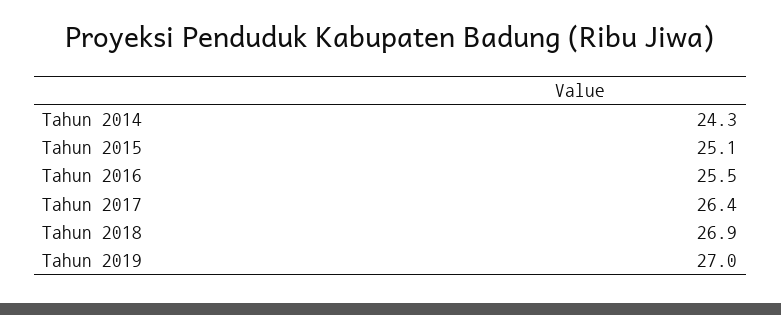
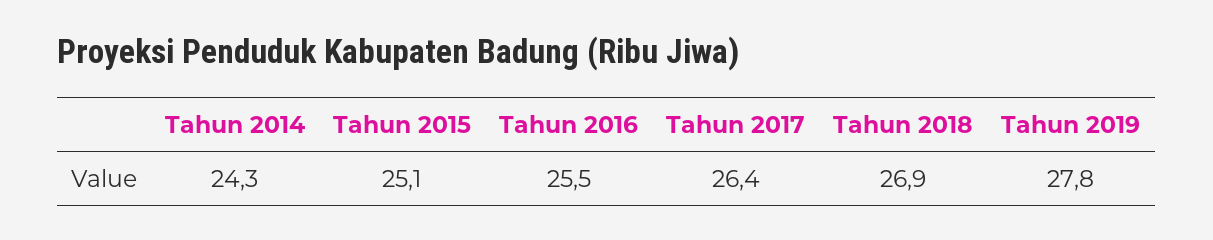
  {
    "Tahun 2014": 24.3,
    "Tahun 2015": 25.1,
    "Tahun 2016": 25.5,
    "Tahun 2017": 26.4,
    "Tahun 2018": 26.9,
-   "Tahun 2019": 27
+   "Tahun 2019": 27.8
  }

